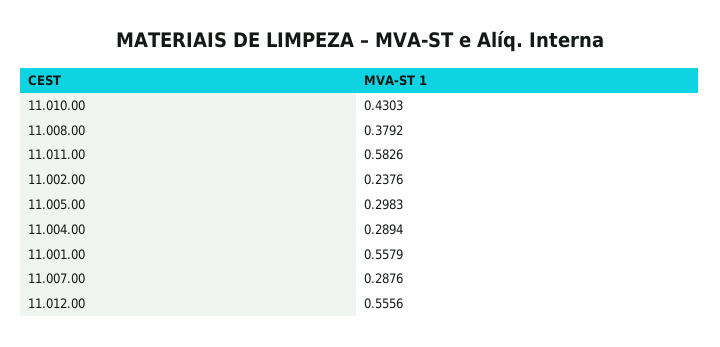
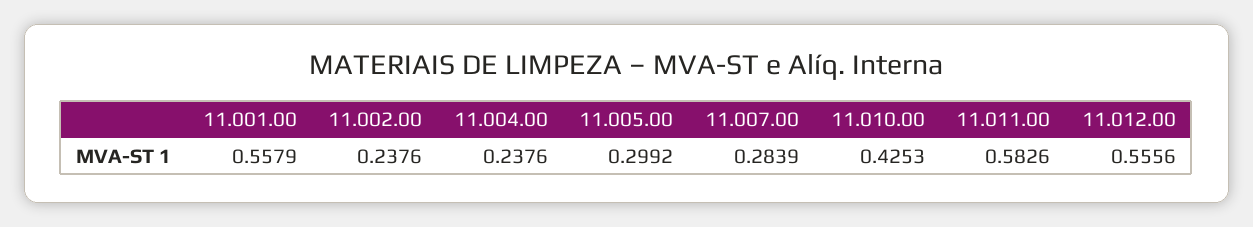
  {
-   "11.010.00": 0.4303,
+   "11.010.00": 0.4253,
-   "11.008.00": 0.3792,
    "11.011.00": 0.5826,
    "11.002.00": 0.2376,
-   "11.005.00": 0.2983,
+   "11.005.00": 0.2992,
-   "11.004.00": 0.2894,
+   "11.004.00": 0.2376,
    "11.001.00": 0.5579,
-   "11.007.00": 0.2876,
+   "11.007.00": 0.2839,
    "11.012.00": 0.5556
  }

